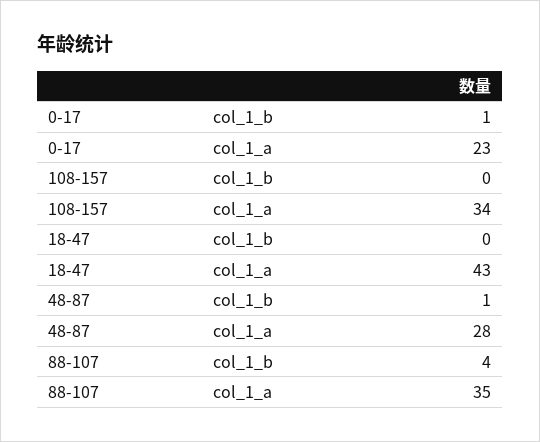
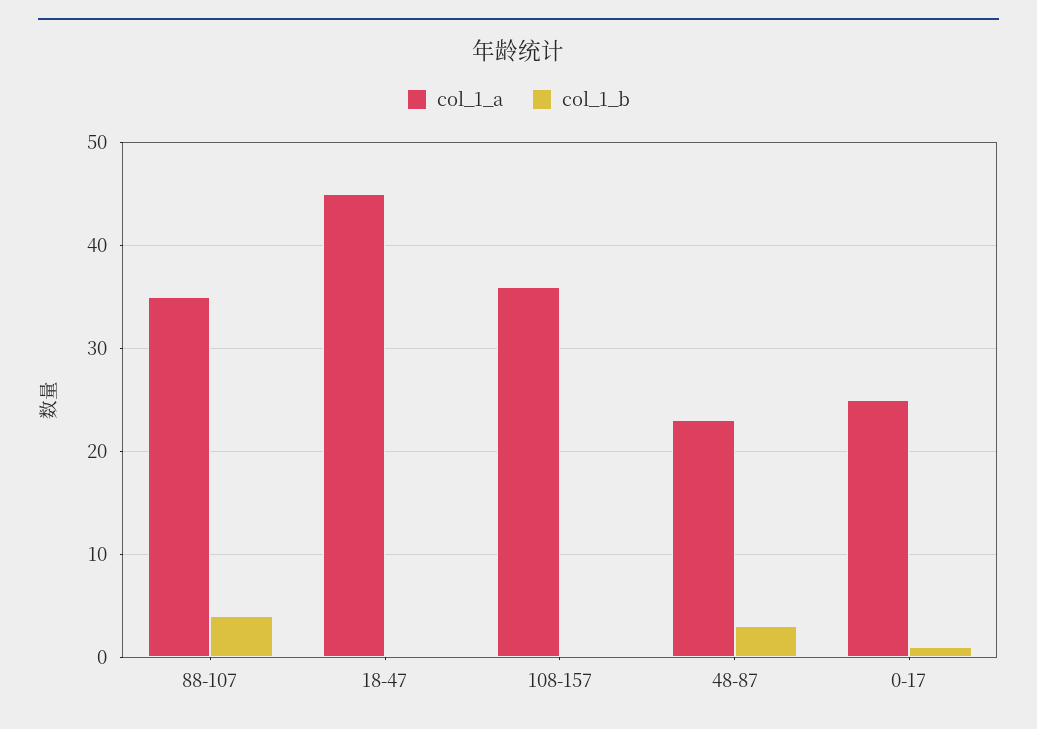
  {
    "col_1_b": {
      "0-17": 1,
      "108-157": 0,
      "18-47": 0,
-     "48-87": 1,
+     "48-87": 3,
      "88-107": 4
    },
    "col_1_a": {
-     "0-17": 23,
+     "0-17": 25,
-     "108-157": 34,
+     "108-157": 36,
-     "18-47": 43,
+     "18-47": 45,
-     "48-87": 28,
+     "48-87": 23,
      "88-107": 35
    }
  }

